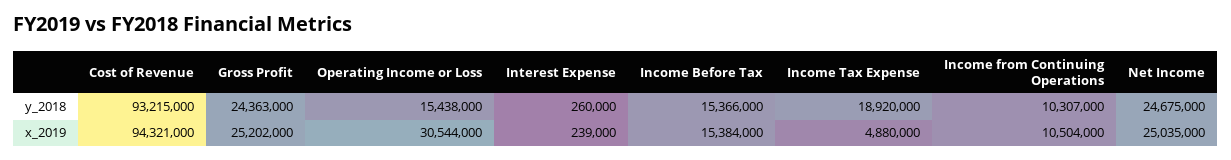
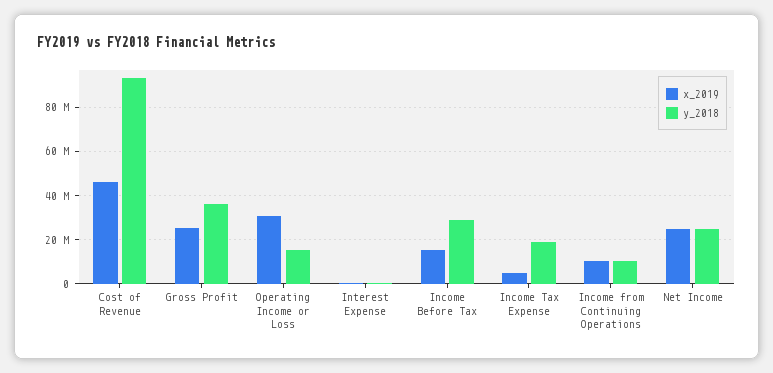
  {
    "y_2018": {
      "Cost of Revenue": 93215000,
-     "Gross Profit": 24363000,
+     "Gross Profit": 35000000,
      "Operating Income or Loss": 15438000,
      "Interest Expense": 260000,
-     "Income Before Tax": 15366000,
+     "Income Before Tax": 30000000,
      "Income Tax Expense": 18920000,
      "Income from Continuing Operations": 10307000,
      "Net Income": 24675000
    },
    "x_2019": {
-     "Cost of Revenue": 94321000,
+     "Cost of Revenue": 45000000,
      "Gross Profit": 25202000,
      "Operating Income or Loss": 30544000,
      "Interest Expense": 239000,
      "Income Before Tax": 15384000,
      "Income Tax Expense": 4880000,
      "Income from Continuing Operations": 10504000,
      "Net Income": 25035000
    }
  }

